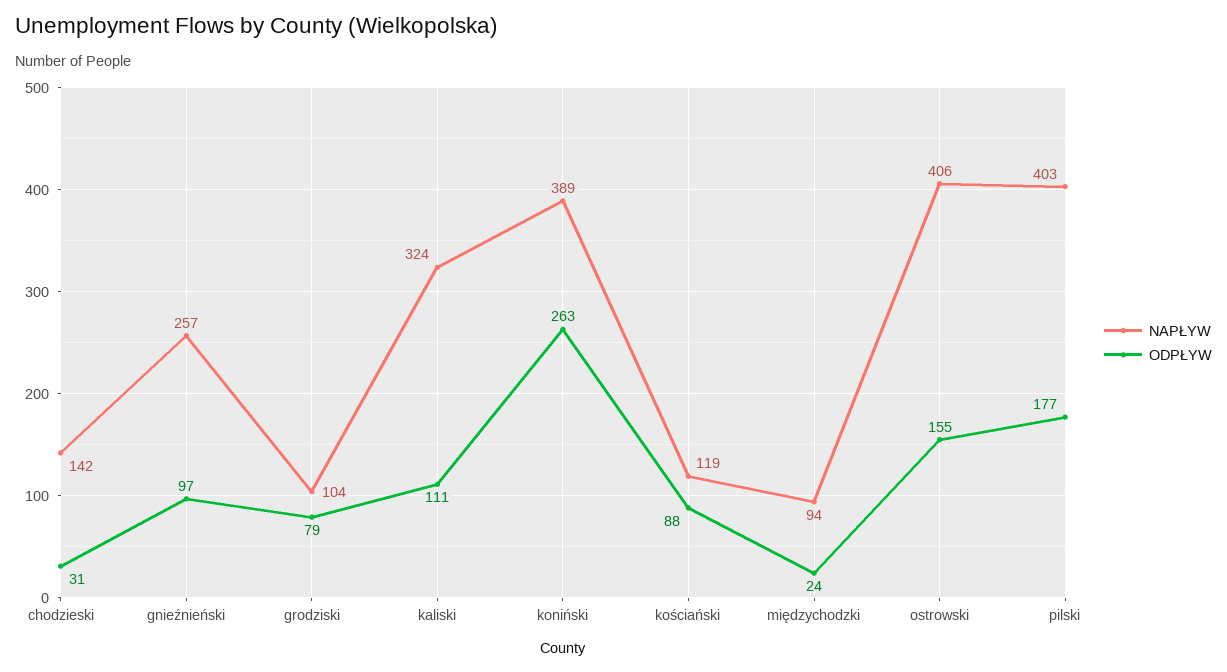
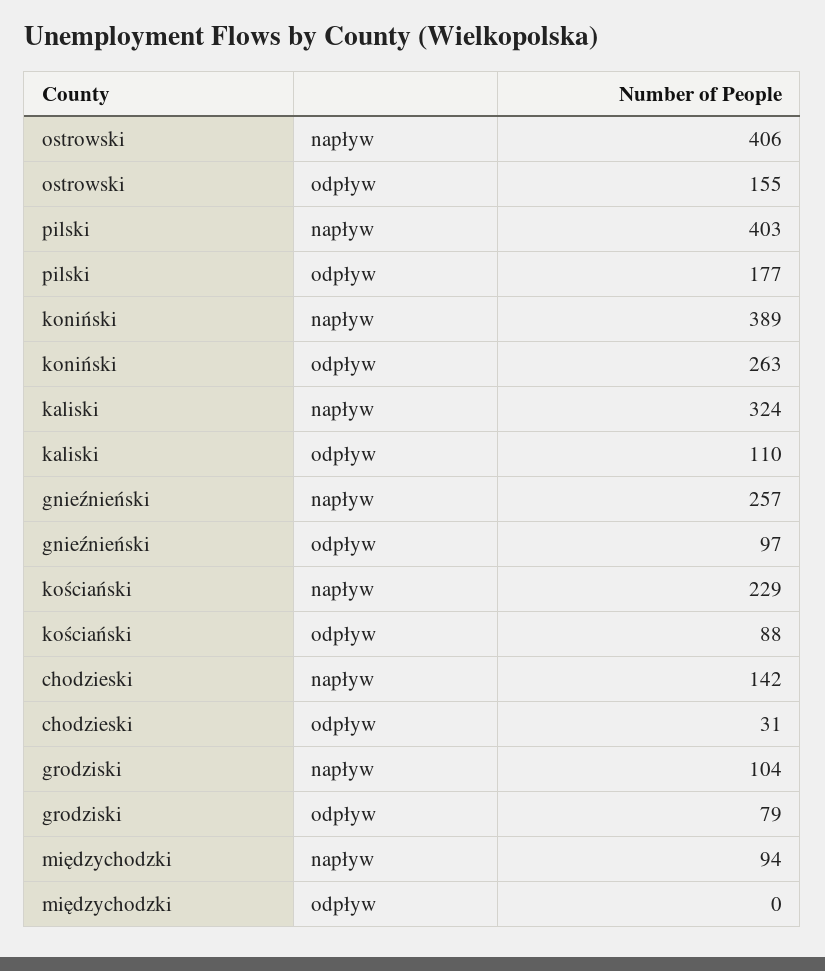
  {
    "NAPŁYW": {
      "chodzieski": 142,
      "gnieźnieński": 257,
      "grodziski": 104,
      "kaliski": 324,
      "koniński": 389,
-     "kościański": 119,
+     "kościański": 229,
      "międzychodzki": 94,
      "ostrowski": 406,
      "pilski": 403
    },
    "ODPŁYW": {
      "chodzieski": 31,
      "gnieźnieński": 97,
      "grodziski": 79,
-     "kaliski": 111,
+     "kaliski": 110,
      "koniński": 263,
      "kościański": 88,
-     "międzychodzki": 24,
+     "międzychodzki": 0,
      "ostrowski": 155,
      "pilski": 177
    }
  }

